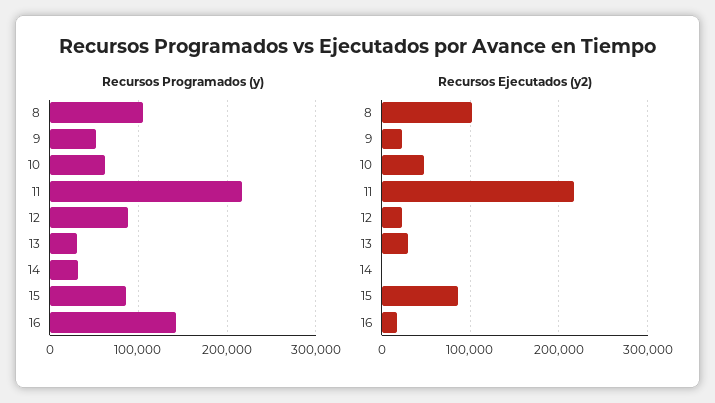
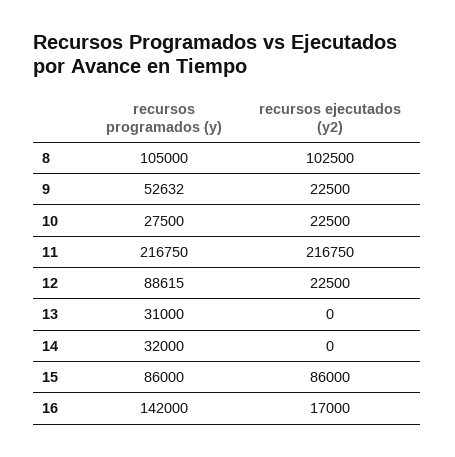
  {
    "Recursos Programados (y)": {
      "8": 105000,
      "9": 52632,
-     "10": 60000,
+     "10": 27500,
      "11": 216750,
      "12": 88615,
      "13": 31000,
      "14": 32000,
      "15": 86000,
      "16": 142000
    },
    "Recursos Ejecutados (y2)": {
      "8": 102500,
      "9": 22500,
-     "10": 50000,
+     "10": 22500,
      "11": 216750,
      "12": 22500,
-     "13": 30000,
+     "13": 0,
      "14": 0,
      "15": 86000,
      "16": 17000
    }
  }

